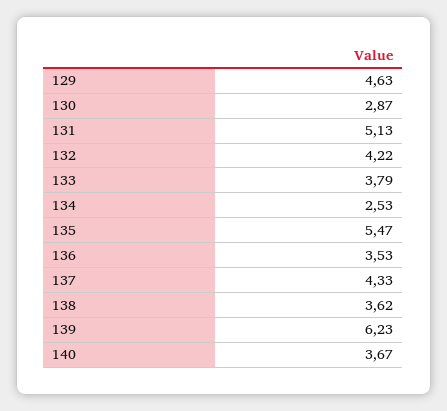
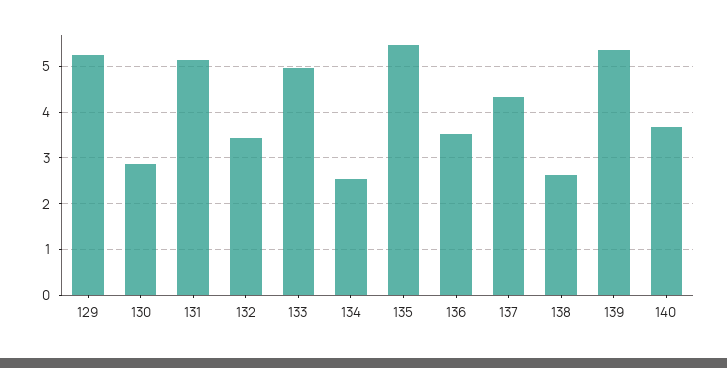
  {
-   "129": 4.63,
+   "129": 5.2,
    "130": 2.87,
    "131": 5.13,
-   "132": 4.22,
+   "132": 3.4,
-   "133": 3.79,
+   "133": 5,
    "134": 2.53,
    "135": 5.47,
    "136": 3.53,
    "137": 4.33,
-   "138": 3.62,
+   "138": 2.6,
-   "139": 6.23,
+   "139": 5.4,
    "140": 3.67
  }

